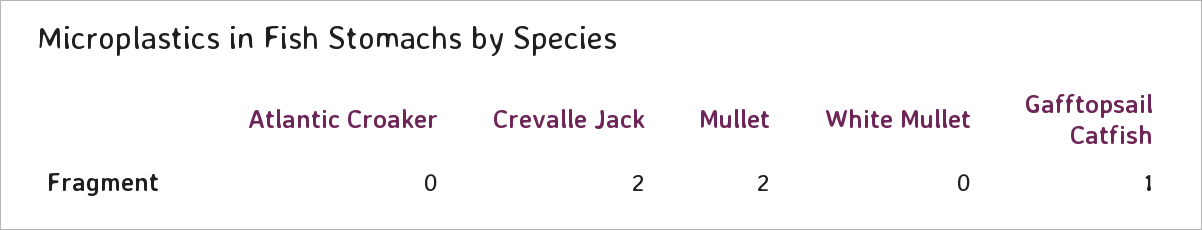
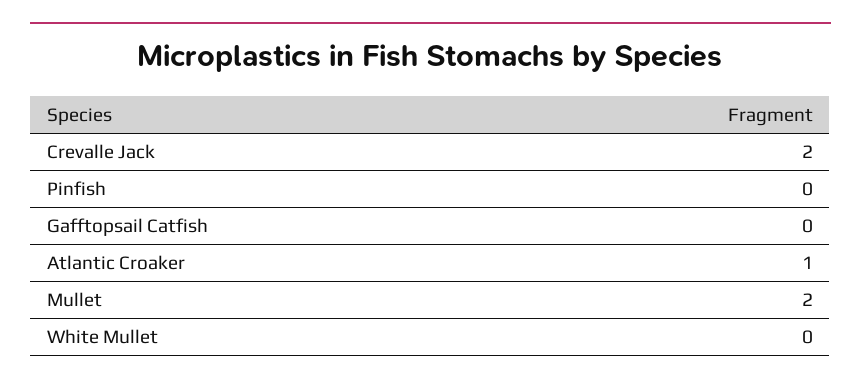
  {
-   "Atlantic Croaker": 0,
+   "Atlantic Croaker": 1,
    "Crevalle Jack": 2,
    "Mullet": 2,
    "White Mullet": 0,
-   "Gafftopsail Catfish": 1
+   "Gafftopsail Catfish": 0,
+   "Pinfish": 0
  }

